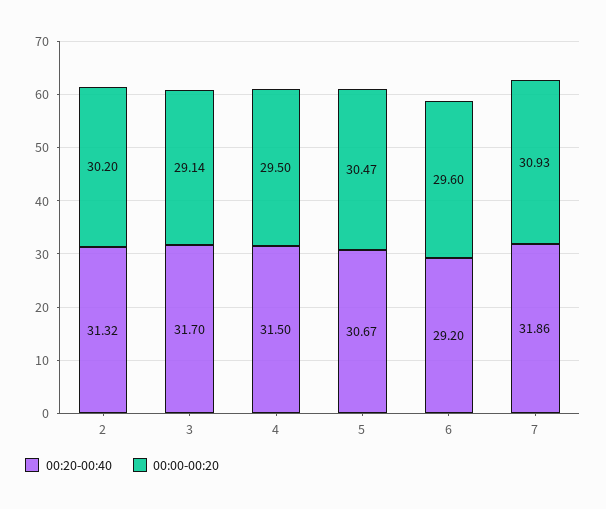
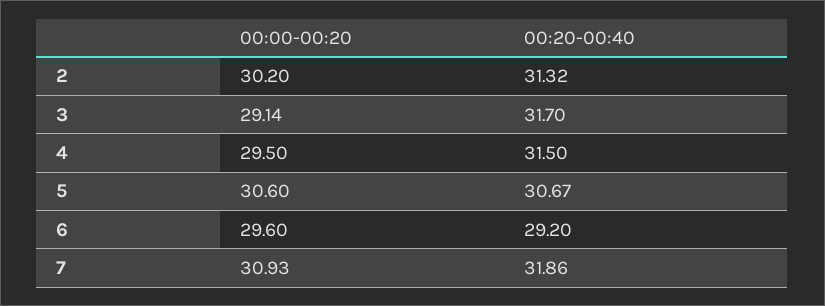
  {
    "00:20-00:40": {
      "2": 31.32,
      "3": 31.7,
      "4": 31.5,
      "5": 30.67,
      "6": 29.2,
      "7": 31.86
    },
    "00:00-00:20": {
      "2": 30.2,
      "3": 29.14,
      "4": 29.5,
-     "5": 30.47,
+     "5": 30.6,
      "6": 29.6,
      "7": 30.93
    }
  }

